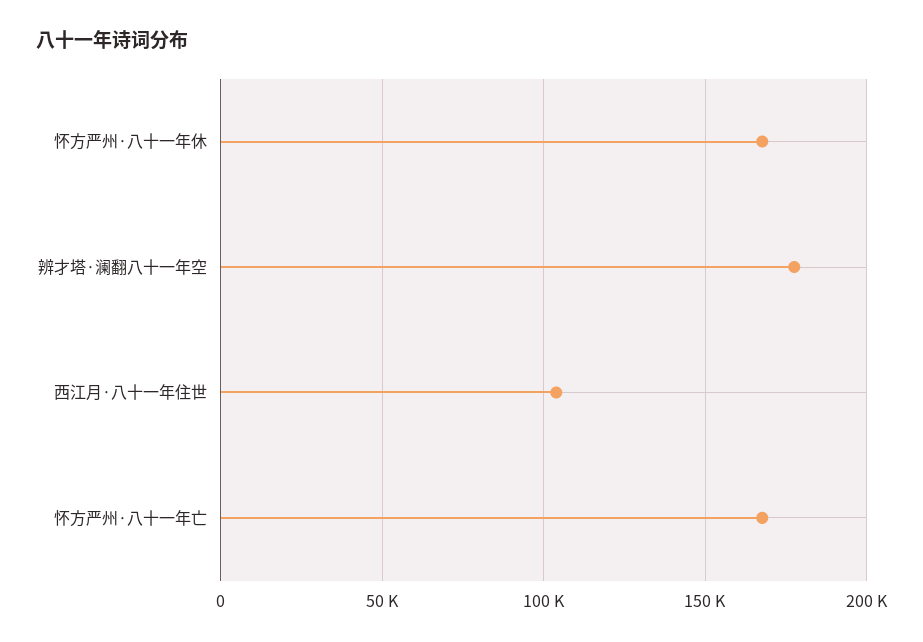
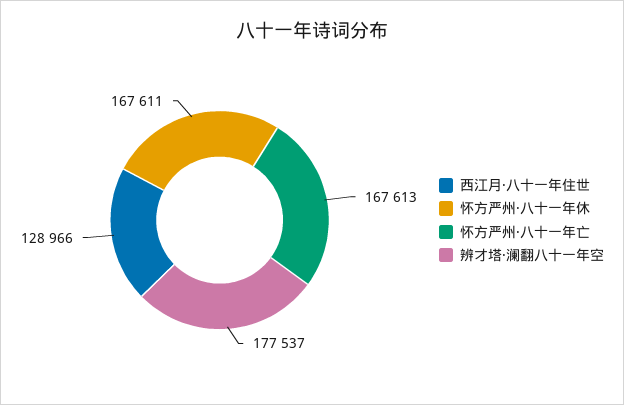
  {
    "怀方严州·八十一年休": 167611,
    "辨才塔·澜翻八十一年空": 177537,
-   "西江月·八十一年住世": 105000,
+   "西江月·八十一年住世": 128966,
    "怀方严州·八十一年亡": 167613
  }

